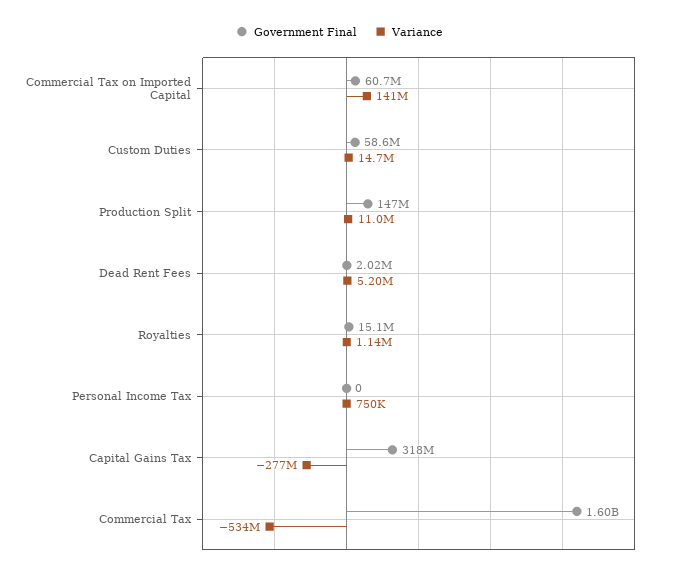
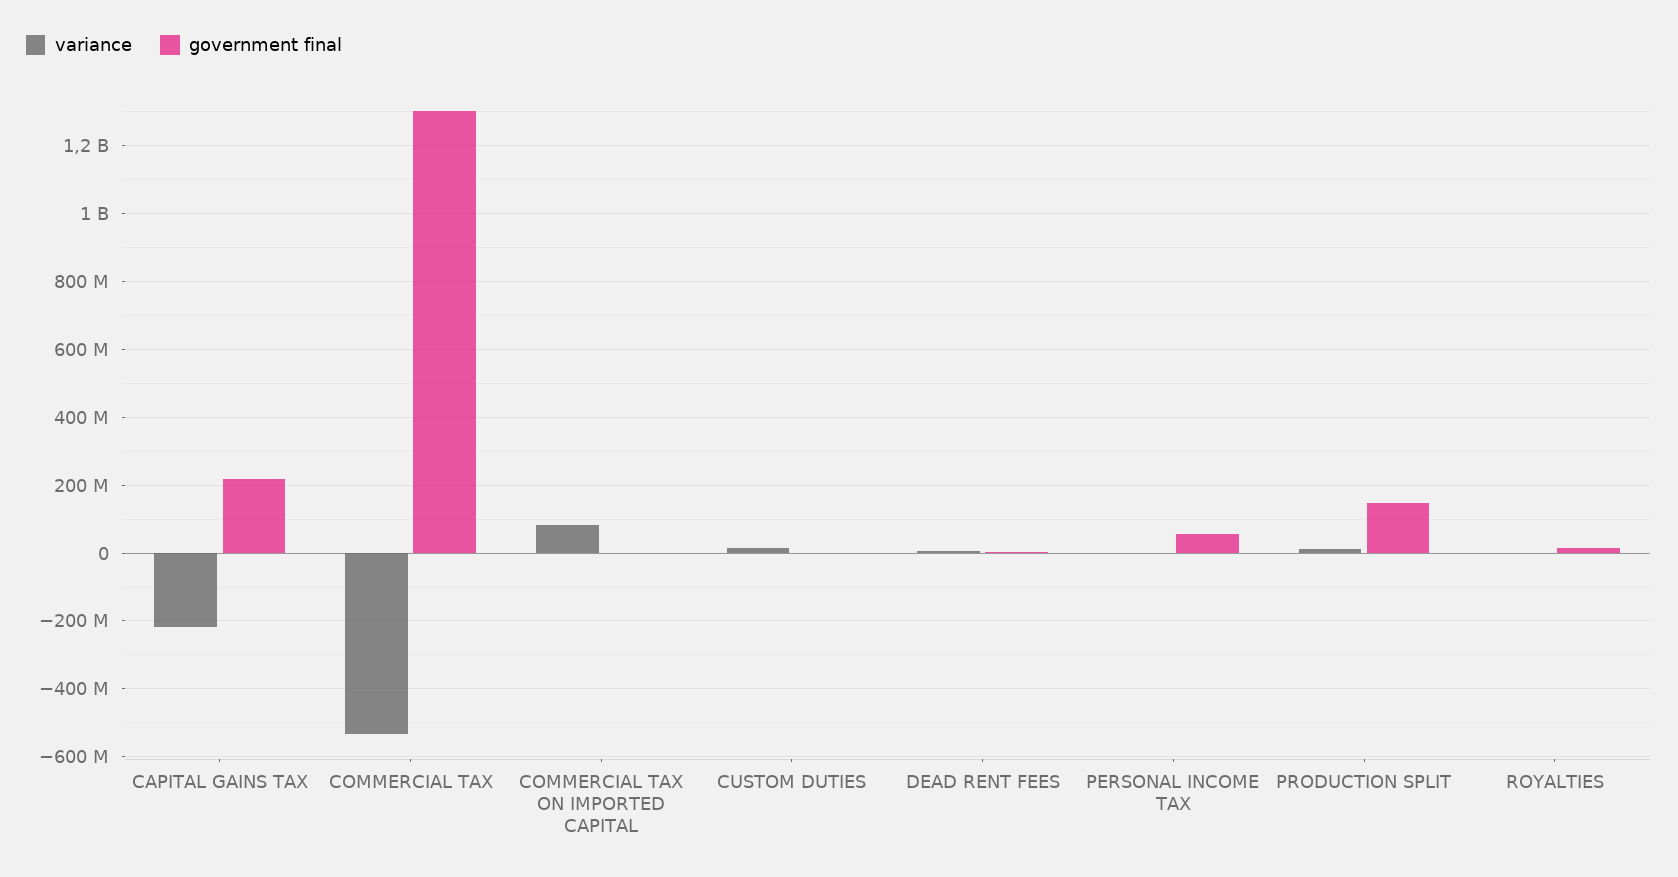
  {
    "Government Final": {
-     "Commercial Tax on Imported Capital": 60700000,
+     "Commercial Tax on Imported Capital": 0,
-     "Custom Duties": 58600000,
+     "Custom Duties": 0,
      "Production Split": 147000000,
      "Dead Rent Fees": 2020000,
      "Royalties": 15100000,
-     "Personal Income Tax": 0,
+     "Personal Income Tax": 60000000,
-     "Capital Gains Tax": 318000000,
+     "Capital Gains Tax": 220000000,
-     "Commercial Tax": 1600000000
+     "Commercial Tax": 1300000000
    },
    "Variance": {
-     "Commercial Tax on Imported Capital": 141000000,
+     "Commercial Tax on Imported Capital": 80000000,
      "Custom Duties": 14700000,
      "Production Split": 11000000,
      "Dead Rent Fees": 5200000,
      "Royalties": 1140000,
      "Personal Income Tax": 750000,
-     "Capital Gains Tax": -277000000,
+     "Capital Gains Tax": -220000000,
      "Commercial Tax": -534000000
    }
  }

